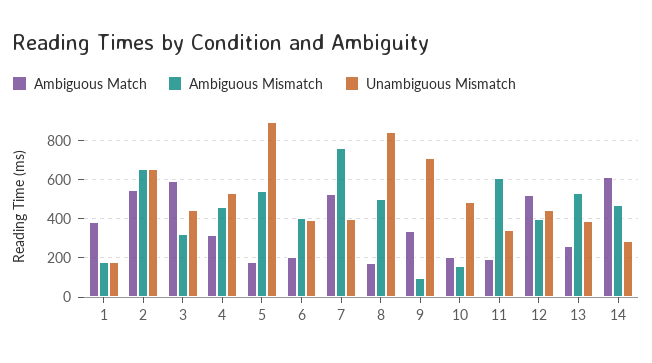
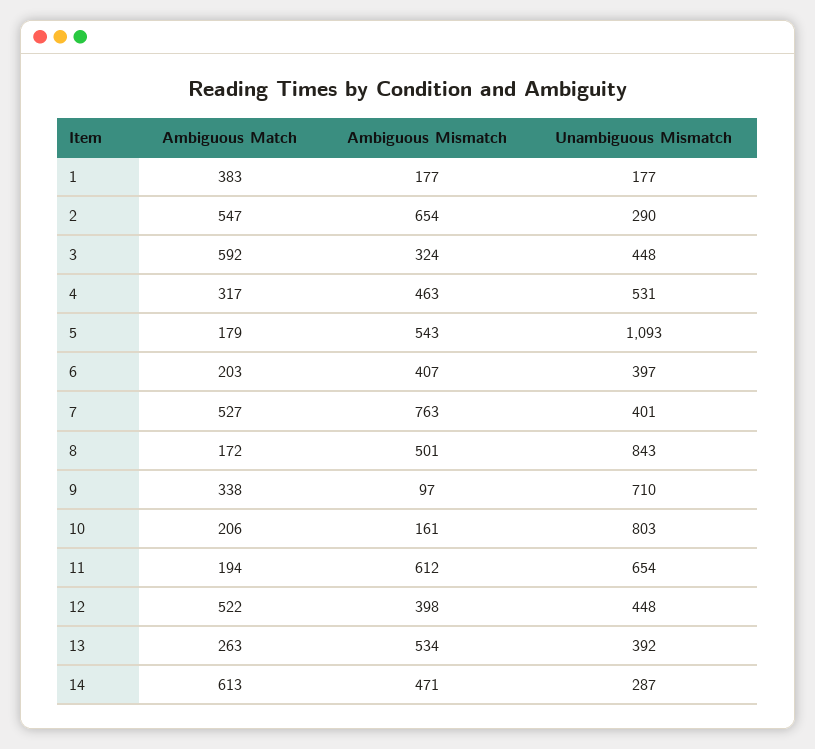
  {
    "Ambiguous Match": {
      "1": 383,
      "2": 547,
      "3": 592,
      "4": 317,
      "5": 179,
      "6": 203,
      "7": 527,
      "8": 172,
      "9": 338,
      "10": 206,
      "11": 194,
      "12": 522,
      "13": 263,
      "14": 613
    },
    "Ambiguous Mismatch": {
      "1": 177,
      "2": 654,
      "3": 324,
      "4": 463,
      "5": 543,
      "6": 407,
      "7": 763,
      "8": 501,
      "9": 97,
      "10": 161,
      "11": 612,
      "12": 398,
      "13": 534,
      "14": 471
    },
    "Unambiguous Mismatch": {
      "1": 177,
-     "2": 650,
+     "2": 290,
      "3": 448,
      "4": 531,
-     "5": 900,
+     "5": 1093,
      "6": 397,
      "7": 401,
      "8": 843,
      "9": 710,
-     "10": 500,
+     "10": 803,
-     "11": 350,
+     "11": 654,
      "12": 448,
      "13": 392,
      "14": 287
    }
  }

